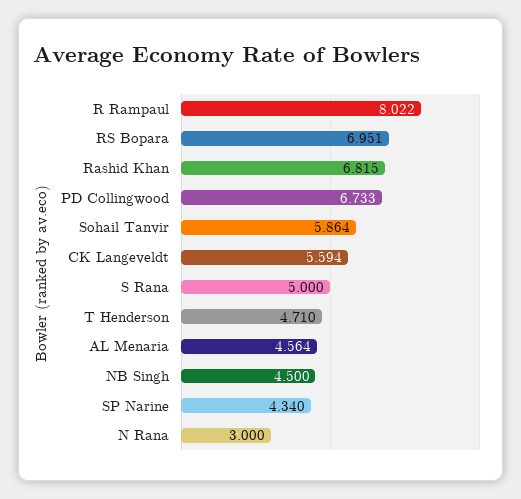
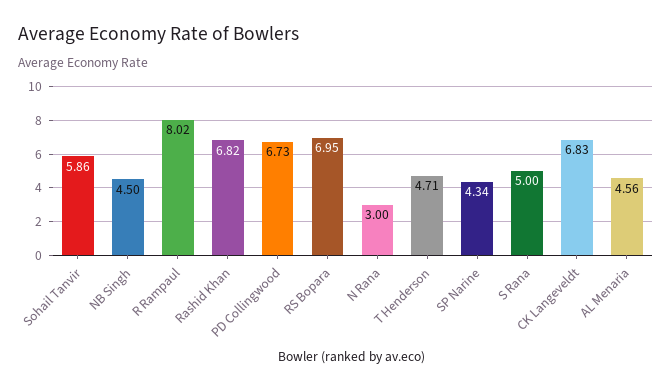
  {
    "R Rampaul": 8.022,
    "RS Bopara": 6.951,
    "Rashid Khan": 6.815,
    "PD Collingwood": 6.733,
    "Sohail Tanvir": 5.864,
-   "CK Langeveldt": 5.594,
+   "CK Langeveldt": 6.83,
    "S Rana": 5,
    "T Henderson": 4.71,
    "AL Menaria": 4.564,
    "NB Singh": 4.5,
    "SP Narine": 4.34,
    "N Rana": 3
  }

